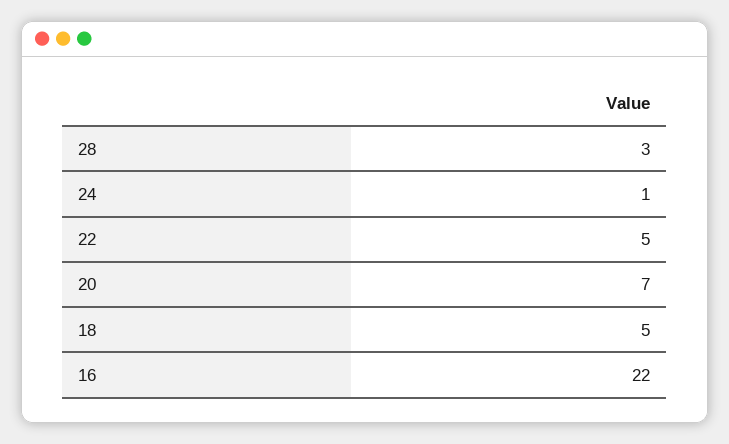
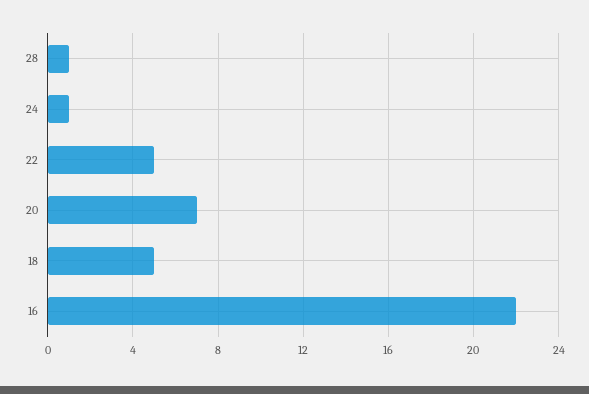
  {
-   "28": 3,
+   "28": 1,
    "24": 1,
    "22": 5,
    "20": 7,
    "18": 5,
    "16": 22
  }

